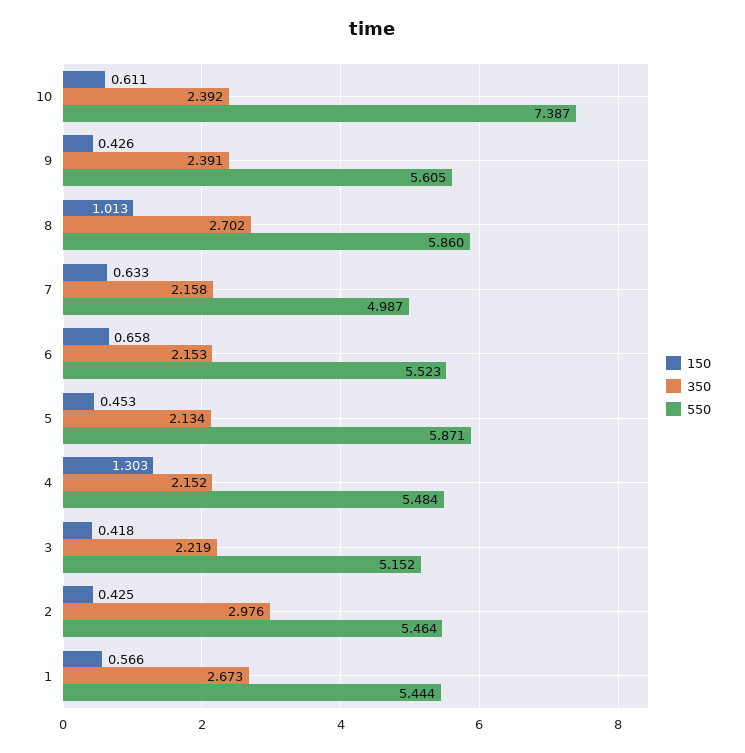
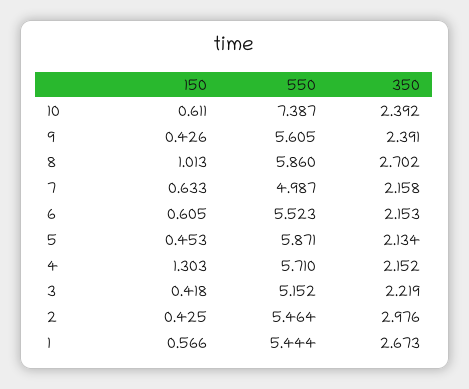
  {
    "150": {
      "10": 0.611,
      "9": 0.426,
      "8": 1.013,
      "7": 0.633,
-     "6": 0.658,
+     "6": 0.605,
      "5": 0.453,
      "4": 1.303,
      "3": 0.418,
      "2": 0.425,
      "1": 0.566
    },
    "350": {
      "10": 2.392,
      "9": 2.391,
      "8": 2.702,
      "7": 2.158,
      "6": 2.153,
      "5": 2.134,
      "4": 2.152,
      "3": 2.219,
      "2": 2.976,
      "1": 2.673
    },
    "550": {
      "10": 7.387,
      "9": 5.605,
      "8": 5.86,
      "7": 4.987,
      "6": 5.523,
      "5": 5.871,
-     "4": 5.484,
+     "4": 5.71,
      "3": 5.152,
      "2": 5.464,
      "1": 5.444
    }
  }

